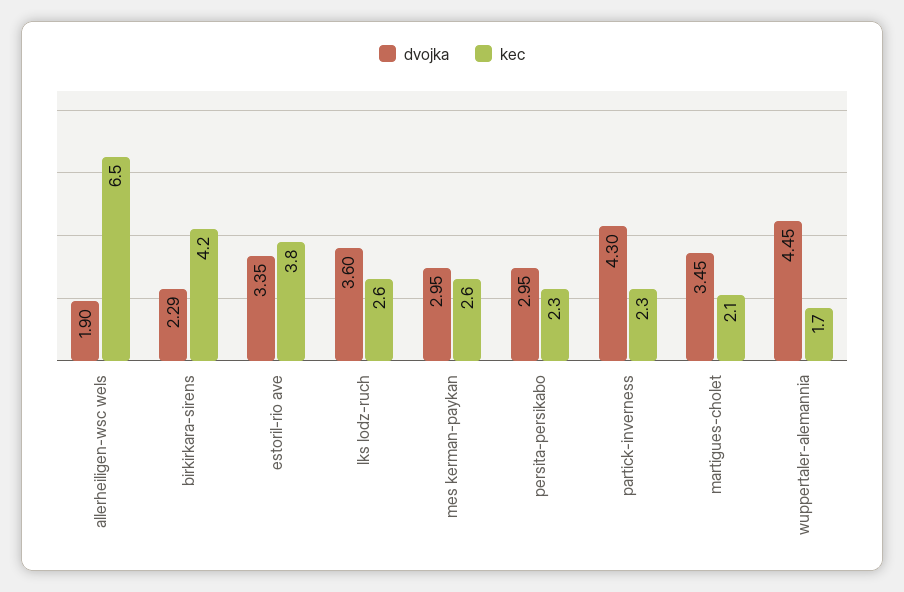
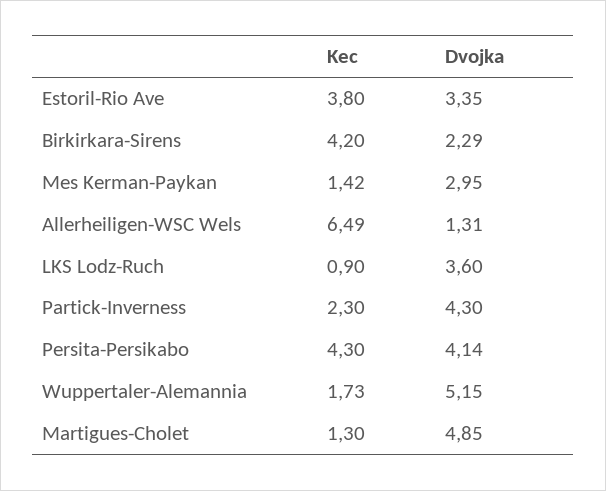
  {
    "dvojka": {
-     "allerheiligen-wsc wels": 1.9,
+     "allerheiligen-wsc wels": 1.31,
      "birkirkara-sirens": 2.29,
      "estoril-rio ave": 3.35,
      "lks lodz-ruch": 3.6,
      "mes kerman-paykan": 2.95,
-     "persita-persikabo": 2.95,
+     "persita-persikabo": 4.14,
      "partick-inverness": 4.3,
-     "martigues-cholet": 3.45,
+     "martigues-cholet": 4.85,
-     "wuppertaler-alemannia": 4.45
+     "wuppertaler-alemannia": 5.15
    },
    "kec": {
      "allerheiligen-wsc wels": 6.49,
      "birkirkara-sirens": 4.2,
      "estoril-rio ave": 3.8,
-     "lks lodz-ruch": 2.6,
+     "lks lodz-ruch": 0.9,
-     "mes kerman-paykan": 2.6,
+     "mes kerman-paykan": 1.42,
-     "persita-persikabo": 2.3,
+     "persita-persikabo": 4.3,
      "partick-inverness": 2.3,
-     "martigues-cholet": 2.1,
+     "martigues-cholet": 1.3,
      "wuppertaler-alemannia": 1.73
    }
  }

